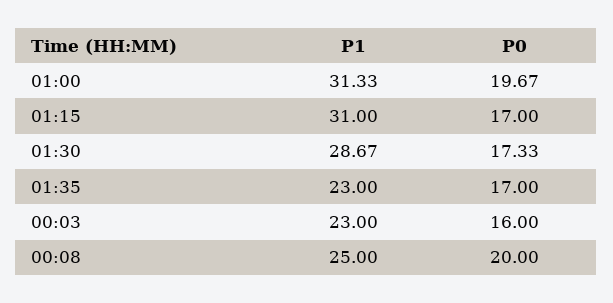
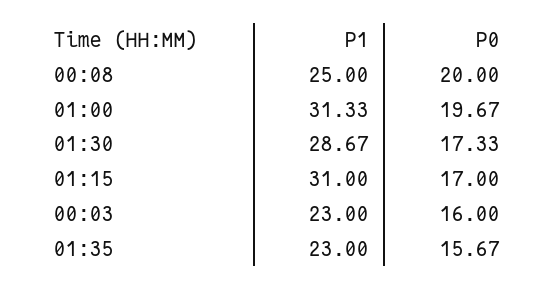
  {
    "P1": {
      "01:00": 31.33,
      "01:15": 31,
      "01:30": 28.67,
      "01:35": 23,
      "00:03": 23,
      "00:08": 25
    },
    "P0": {
      "01:00": 19.67,
      "01:15": 17,
      "01:30": 17.33,
-     "01:35": 17,
+     "01:35": 15.67,
      "00:03": 16,
      "00:08": 20
    }
  }

